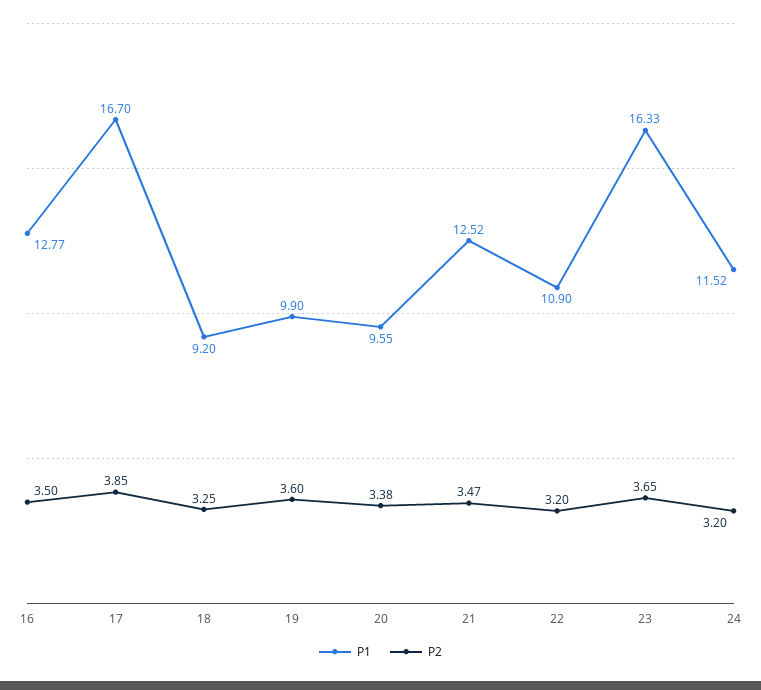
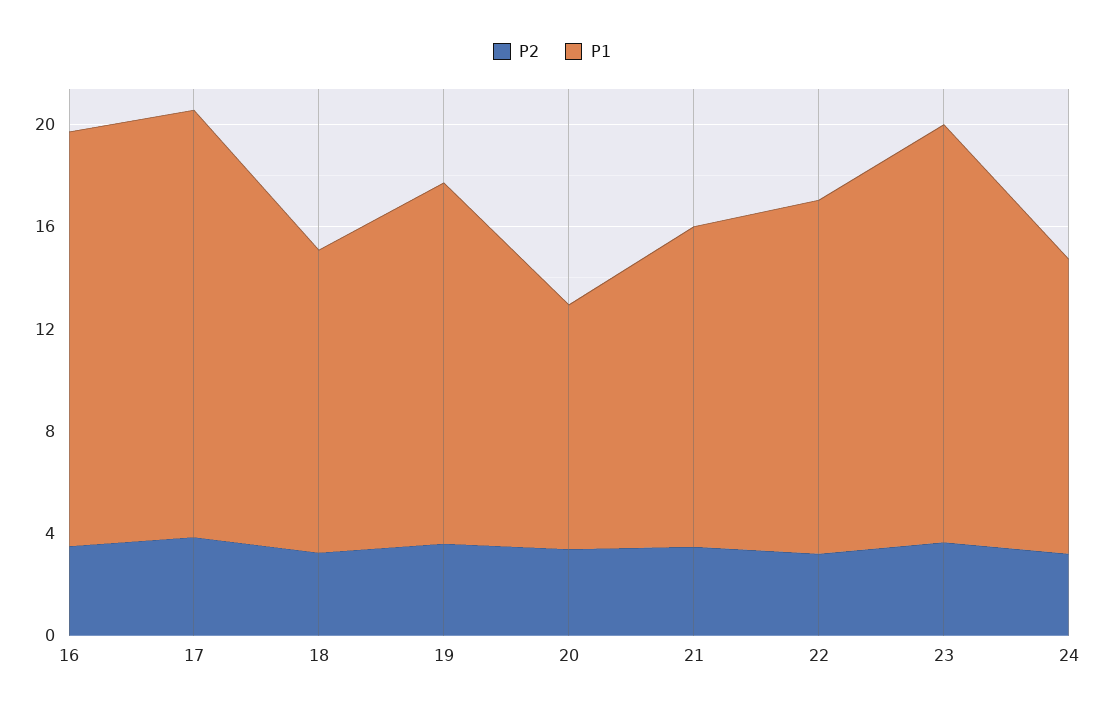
  {
    "P1": {
-     "16": 12.77,
+     "16": 16,
      "17": 16.7,
-     "18": 9.2,
+     "18": 12,
-     "19": 9.9,
+     "19": 14,
      "20": 9.55,
      "21": 12.52,
-     "22": 10.9,
+     "22": 14,
      "23": 16.33,
      "24": 11.52
    },
    "P2": {
      "16": 3.5,
      "17": 3.85,
      "18": 3.25,
      "19": 3.6,
      "20": 3.38,
      "21": 3.47,
      "22": 3.2,
      "23": 3.65,
      "24": 3.2
    }
  }

